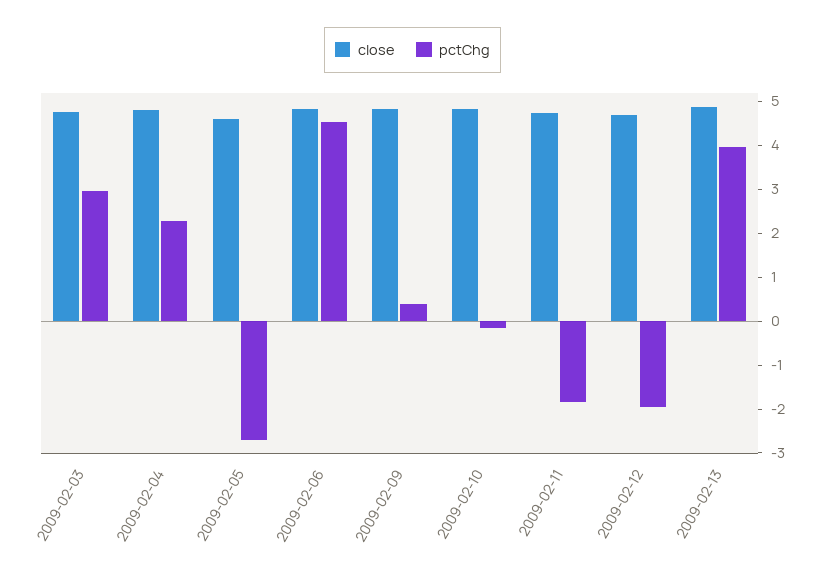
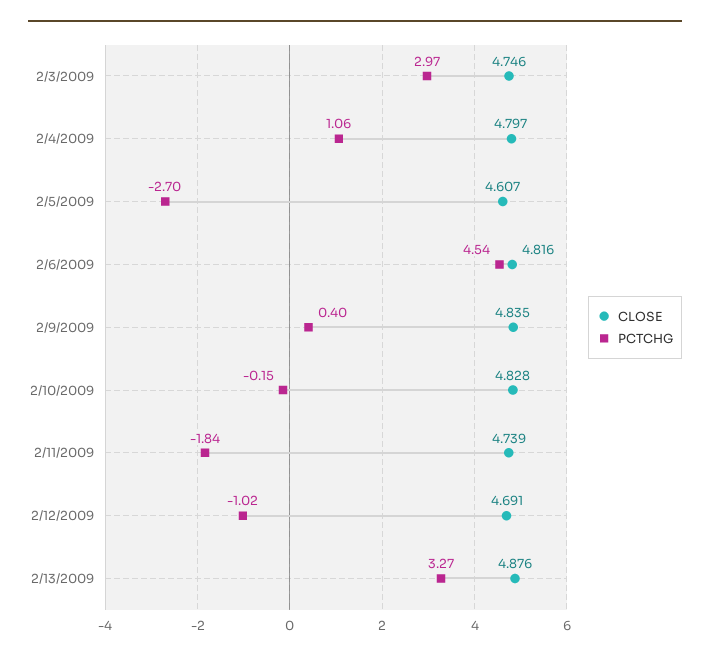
  {
    "close": {
      "2009-02-03": 4.746,
      "2009-02-04": 4.797,
      "2009-02-05": 4.607,
      "2009-02-06": 4.816,
      "2009-02-09": 4.835,
      "2009-02-10": 4.828,
      "2009-02-11": 4.739,
      "2009-02-12": 4.691,
      "2009-02-13": 4.876
    },
    "pctChg": {
      "2009-02-03": 2.97,
-     "2009-02-04": 2.2,
+     "2009-02-04": 1.06,
      "2009-02-05": -2.7,
      "2009-02-06": 4.54,
      "2009-02-09": 0.4,
      "2009-02-10": -0.15,
      "2009-02-11": -1.84,
-     "2009-02-12": -2,
+     "2009-02-12": -1.02,
-     "2009-02-13": 4
+     "2009-02-13": 3.27
    }
  }

